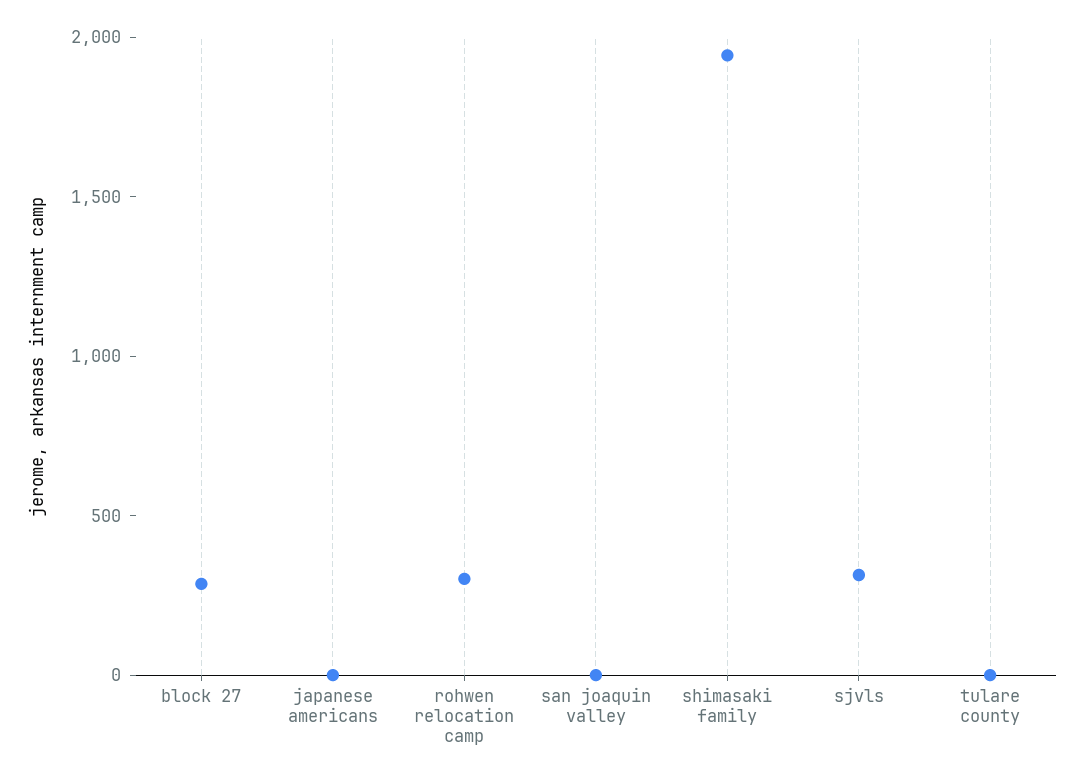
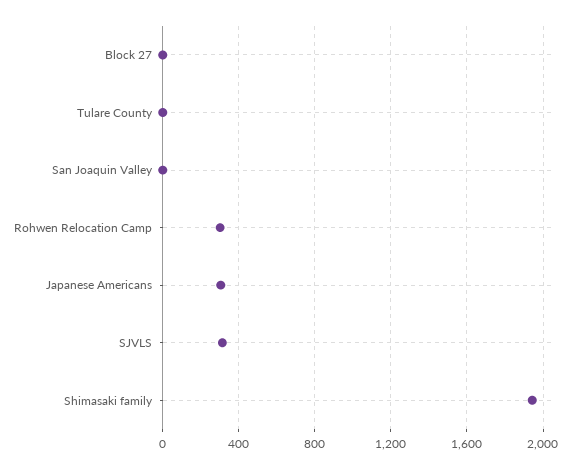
  {
-   "block 27": 300,
+   "block 27": 0,
-   "japanese americans": 0,
+   "japanese americans": 300,
    "rohwen relocation camp": 300,
    "san joaquin valley": 0,
    "shimasaki family": 1950,
    "sjvls": 300,
    "tulare county": 0
  }

